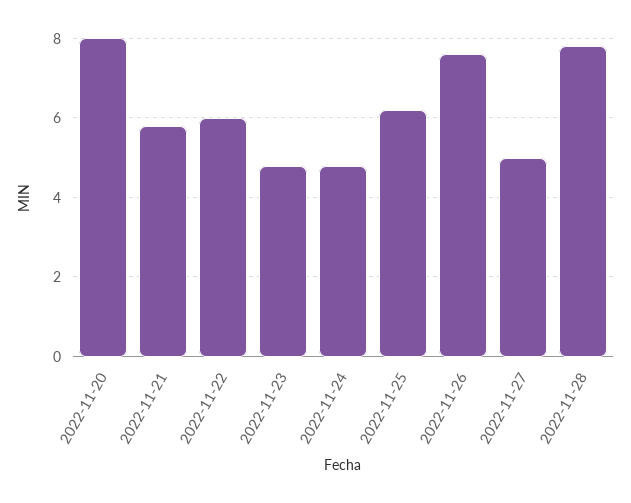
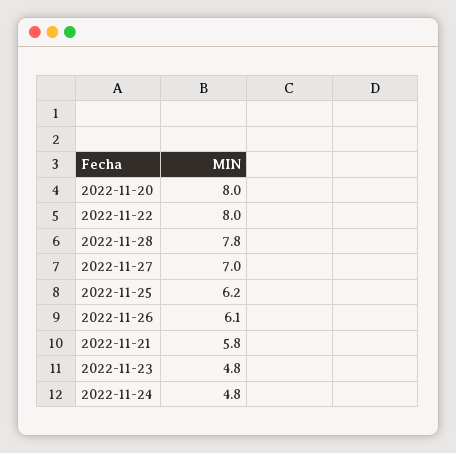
  {
    "2022-11-20": 8,
    "2022-11-21": 5.8,
-   "2022-11-22": 6,
+   "2022-11-22": 8,
    "2022-11-23": 4.8,
    "2022-11-24": 4.8,
    "2022-11-25": 6.2,
-   "2022-11-26": 7.5,
+   "2022-11-26": 6.1,
-   "2022-11-27": 5,
+   "2022-11-27": 7,
    "2022-11-28": 7.8
  }

